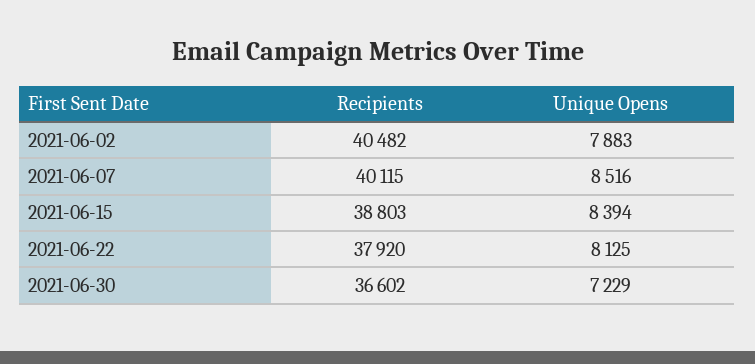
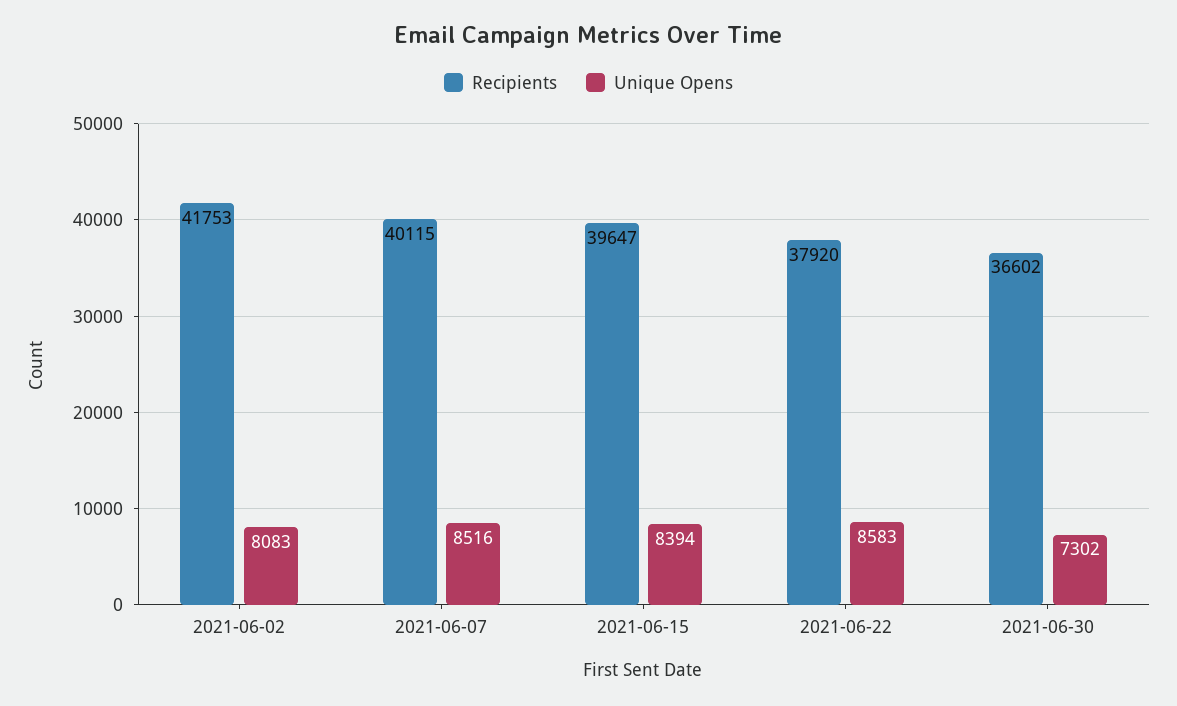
  {
    "Recipients": {
-     "2021-06-02": 40482,
+     "2021-06-02": 41753,
      "2021-06-07": 40115,
-     "2021-06-15": 38803,
+     "2021-06-15": 39647,
      "2021-06-22": 37920,
      "2021-06-30": 36602
    },
    "Unique Opens": {
-     "2021-06-02": 7883,
+     "2021-06-02": 8083,
      "2021-06-07": 8516,
      "2021-06-15": 8394,
-     "2021-06-22": 8125,
+     "2021-06-22": 8583,
-     "2021-06-30": 7229
+     "2021-06-30": 7302
    }
  }

